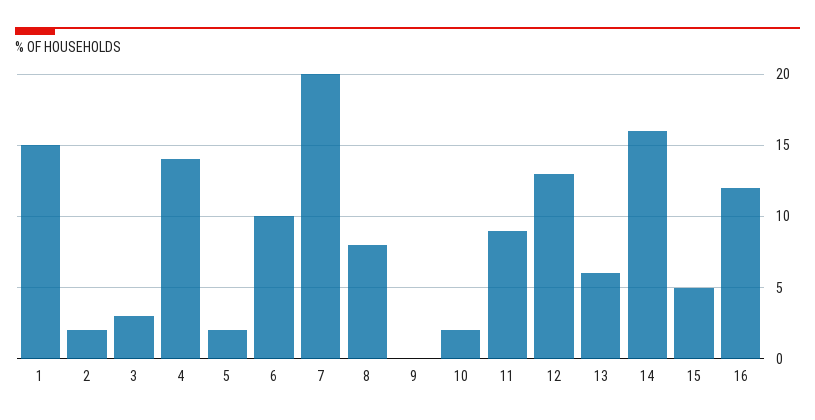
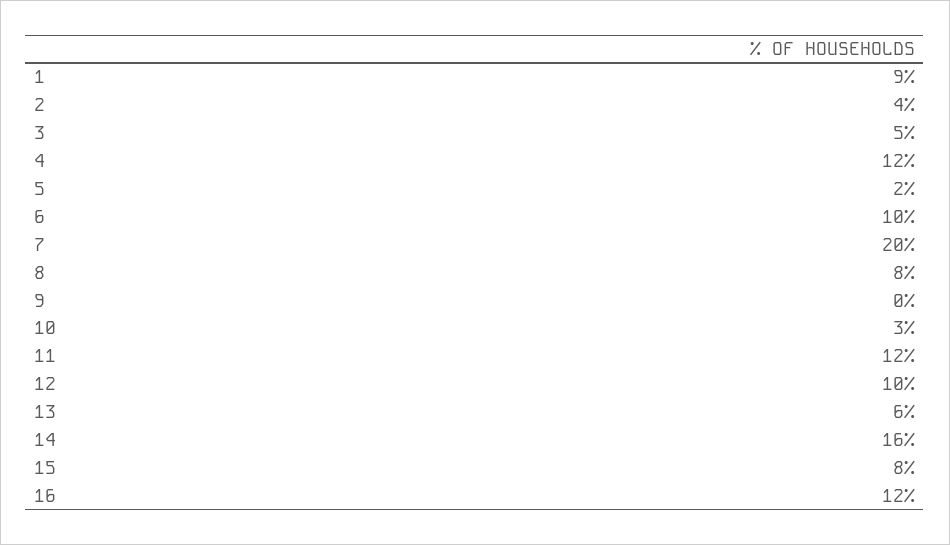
  {
-   "1": 15,
+   "1": 9,
-   "2": 2,
+   "2": 4,
-   "3": 3,
+   "3": 5,
-   "4": 14,
+   "4": 12,
    "5": 2,
    "6": 10,
    "7": 20,
    "8": 8,
    "9": 0,
-   "10": 2,
+   "10": 3,
-   "11": 9,
+   "11": 12,
-   "12": 13,
+   "12": 10,
    "13": 6,
    "14": 16,
-   "15": 5,
+   "15": 8,
    "16": 12
  }

